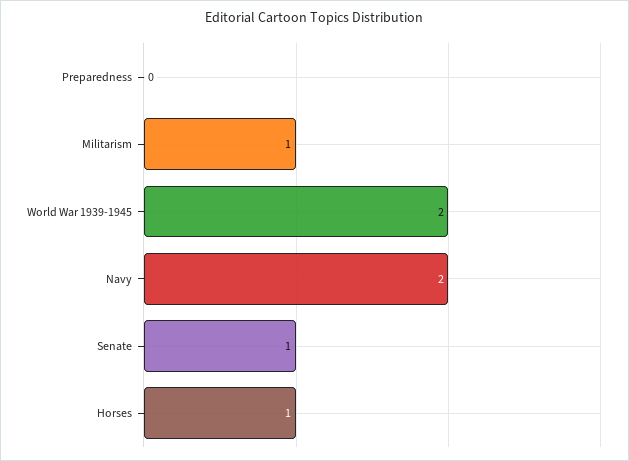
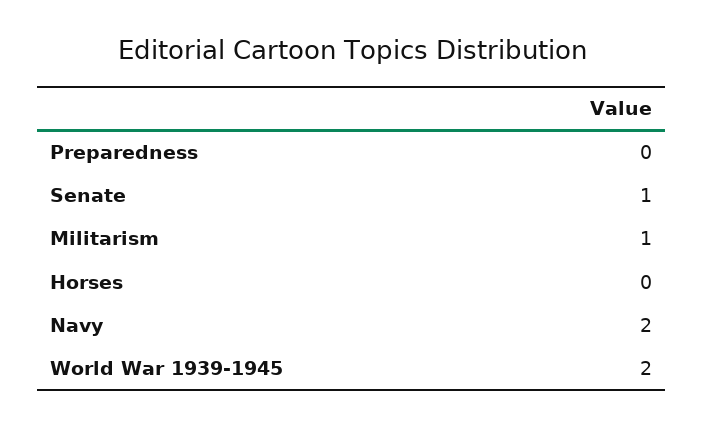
  {
    "Preparedness": 0,
    "Militarism": 1,
    "World War 1939-1945": 2,
    "Navy": 2,
    "Senate": 1,
-   "Horses": 1
+   "Horses": 0
  }

